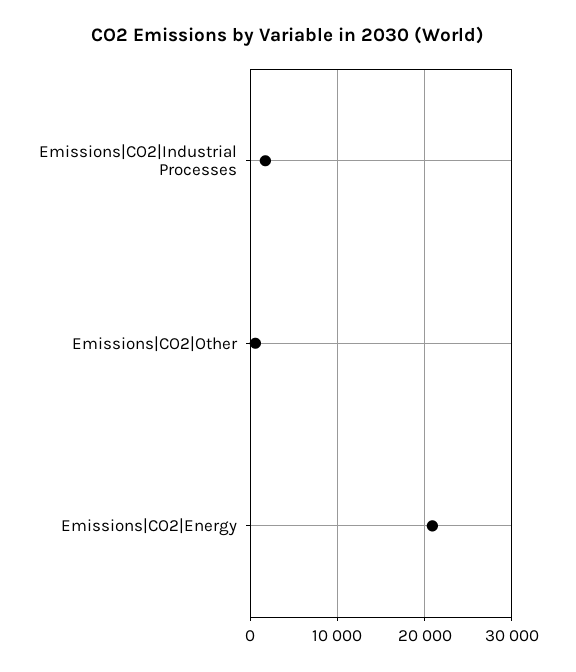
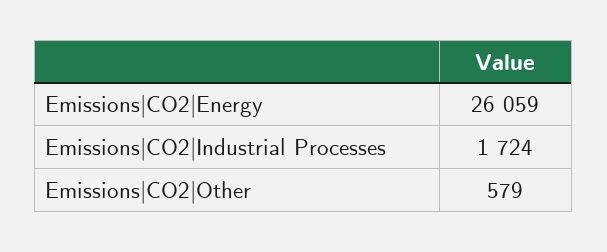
  {
    "Emissions|CO2|Industrial Processes": 1724,
    "Emissions|CO2|Other": 579,
-   "Emissions|CO2|Energy": 21000
+   "Emissions|CO2|Energy": 26059
  }

